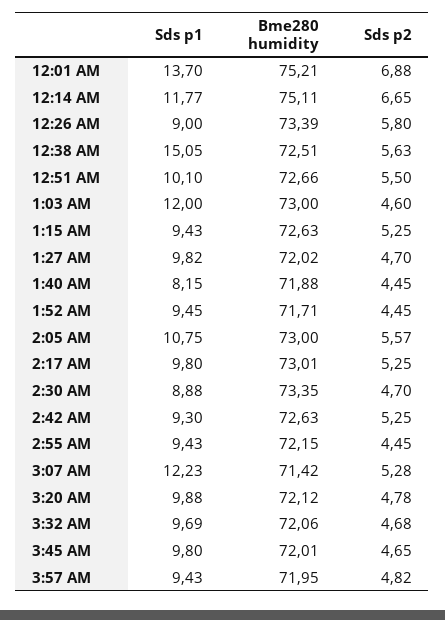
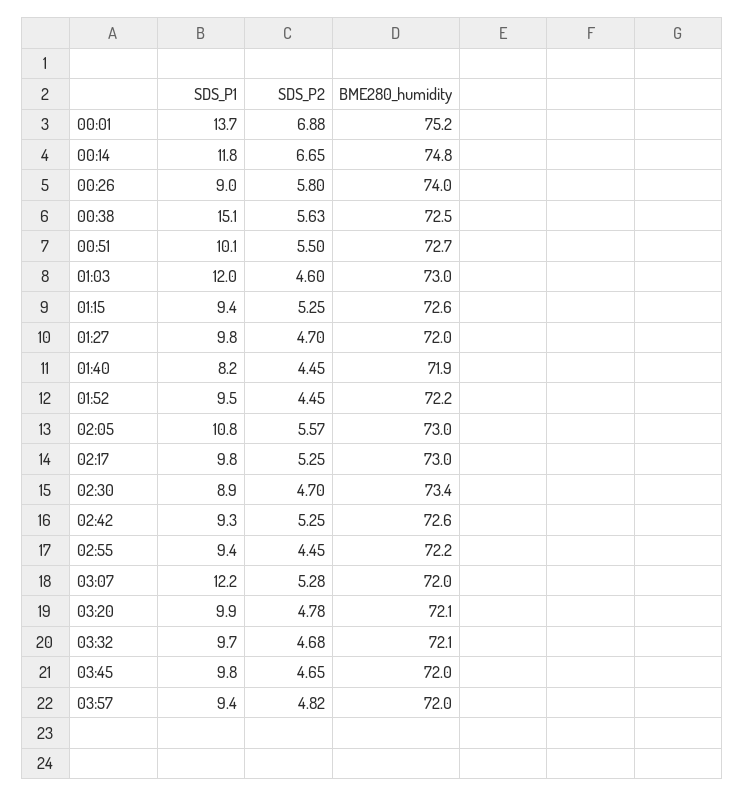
  {
    "Sds p1": {
      "12:01 AM": 13.7,
      "12:14 AM": 11.77,
      "12:26 AM": 9,
      "12:38 AM": 15.05,
      "12:51 AM": 10.1,
      "1:03 AM": 12,
      "1:15 AM": 9.43,
      "1:27 AM": 9.82,
      "1:40 AM": 8.15,
      "1:52 AM": 9.45,
      "2:05 AM": 10.75,
      "2:17 AM": 9.8,
      "2:30 AM": 8.88,
      "2:42 AM": 9.3,
      "2:55 AM": 9.43,
      "3:07 AM": 12.23,
      "3:20 AM": 9.88,
      "3:32 AM": 9.69,
      "3:45 AM": 9.8,
      "3:57 AM": 9.43
    },
    "Bme280 humidity": {
      "12:01 AM": 75.21,
-     "12:14 AM": 75.11,
+     "12:14 AM": 74.8,
-     "12:26 AM": 73.39,
+     "12:26 AM": 74,
      "12:38 AM": 72.51,
      "12:51 AM": 72.66,
      "1:03 AM": 73,
      "1:15 AM": 72.63,
      "1:27 AM": 72.02,
      "1:40 AM": 71.88,
-     "1:52 AM": 71.71,
+     "1:52 AM": 72.2,
      "2:05 AM": 73,
      "2:17 AM": 73.01,
      "2:30 AM": 73.35,
      "2:42 AM": 72.63,
      "2:55 AM": 72.15,
-     "3:07 AM": 71.42,
+     "3:07 AM": 72,
      "3:20 AM": 72.12,
      "3:32 AM": 72.06,
      "3:45 AM": 72.01,
      "3:57 AM": 71.95
    },
    "Sds p2": {
      "12:01 AM": 6.88,
      "12:14 AM": 6.65,
      "12:26 AM": 5.8,
      "12:38 AM": 5.63,
      "12:51 AM": 5.5,
      "1:03 AM": 4.6,
      "1:15 AM": 5.25,
      "1:27 AM": 4.7,
      "1:40 AM": 4.45,
      "1:52 AM": 4.45,
      "2:05 AM": 5.57,
      "2:17 AM": 5.25,
      "2:30 AM": 4.7,
      "2:42 AM": 5.25,
      "2:55 AM": 4.45,
      "3:07 AM": 5.28,
      "3:20 AM": 4.78,
      "3:32 AM": 4.68,
      "3:45 AM": 4.65,
      "3:57 AM": 4.82
    }
  }

